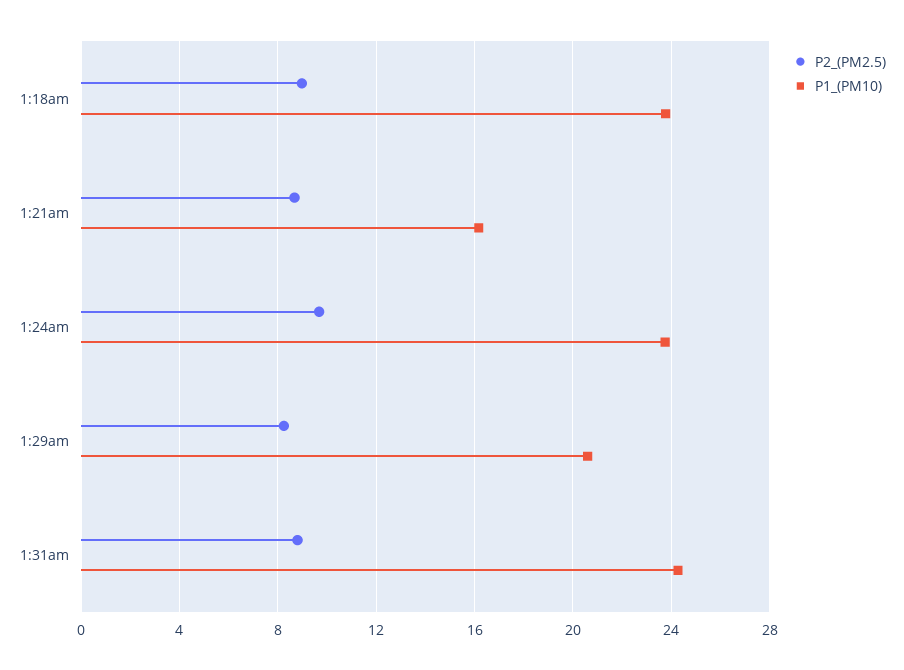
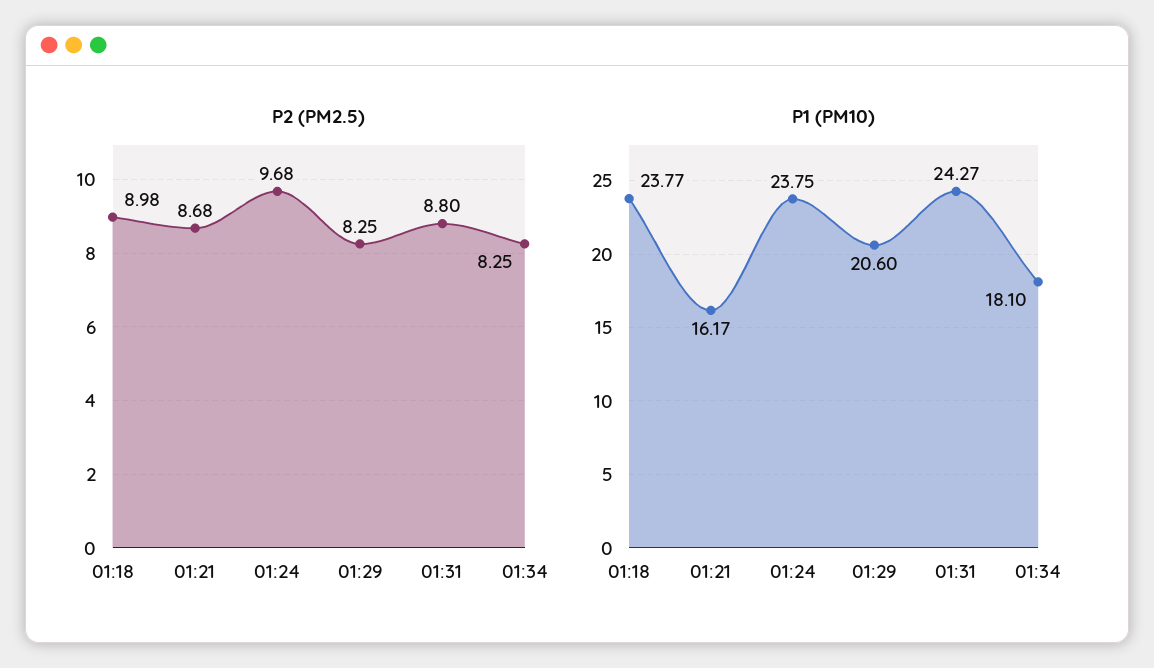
  {
    "P2_(PM2.5)": {
      "1:18am": 8.98,
      "1:21am": 8.68,
      "1:24am": 9.68,
      "1:29am": 8.25,
-     "1:31am": 8.8
+     "1:31am": 8.8,
+     "01:34": 8.25
    },
    "P1_(PM10)": {
      "1:18am": 23.77,
      "1:21am": 16.17,
      "1:24am": 23.75,
      "1:29am": 20.6,
-     "1:31am": 24.27
+     "1:31am": 24.27,
+     "01:34": 18.1
    }
  }

